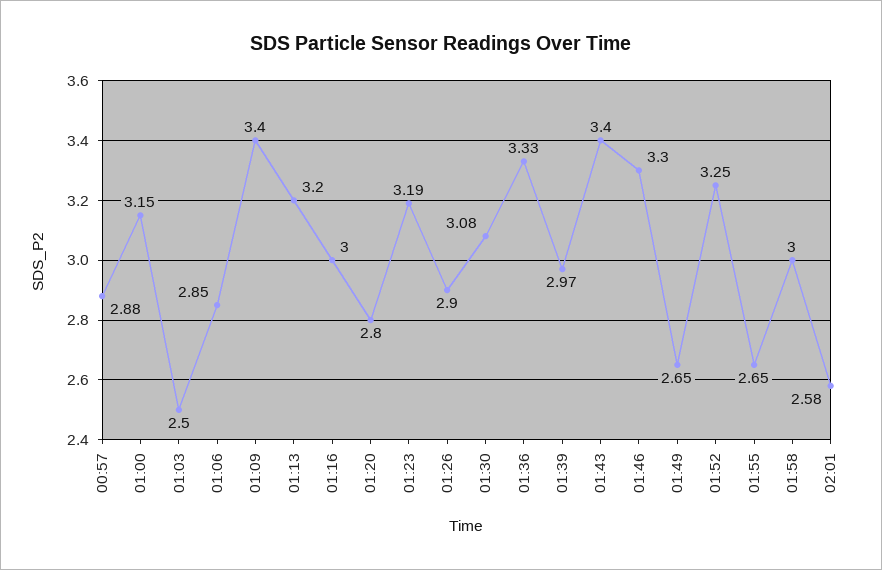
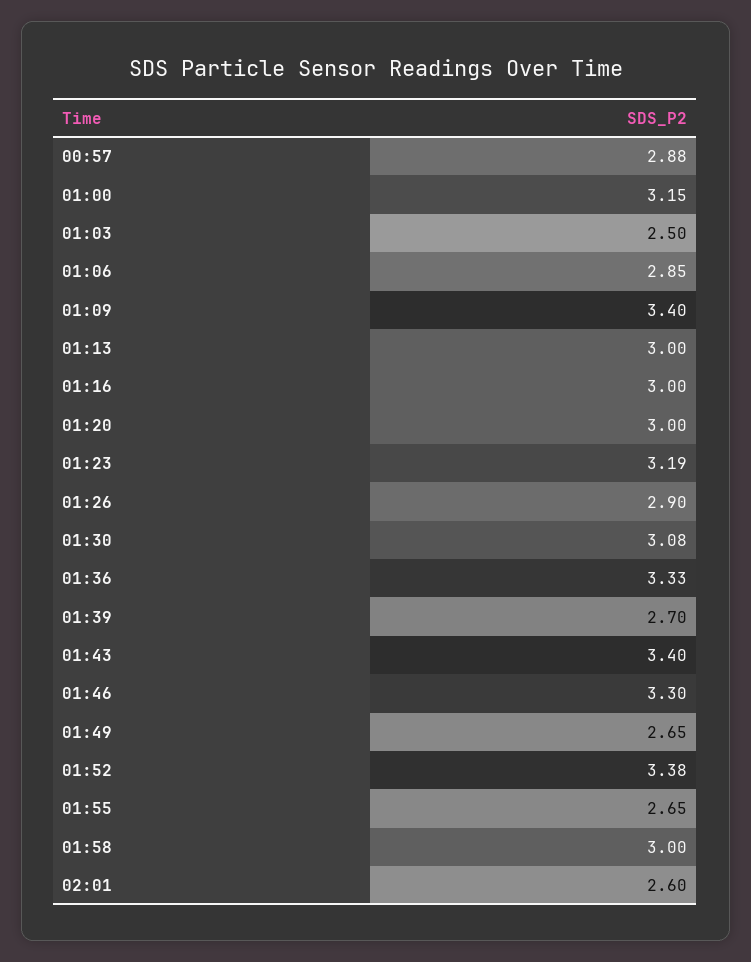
  {
    "00:57": 2.88,
    "01:00": 3.15,
    "01:03": 2.5,
    "01:06": 2.85,
    "01:09": 3.4,
-   "01:13": 3.2,
+   "01:13": 3,
    "01:16": 3,
-   "01:20": 2.8,
+   "01:20": 3,
    "01:23": 3.19,
    "01:26": 2.9,
    "01:30": 3.08,
    "01:36": 3.33,
-   "01:39": 2.97,
+   "01:39": 2.7,
    "01:43": 3.4,
    "01:46": 3.3,
    "01:49": 2.65,
-   "01:52": 3.25,
+   "01:52": 3.38,
    "01:55": 2.65,
    "01:58": 3,
-   "02:01": 2.58
+   "02:01": 2.6
  }

